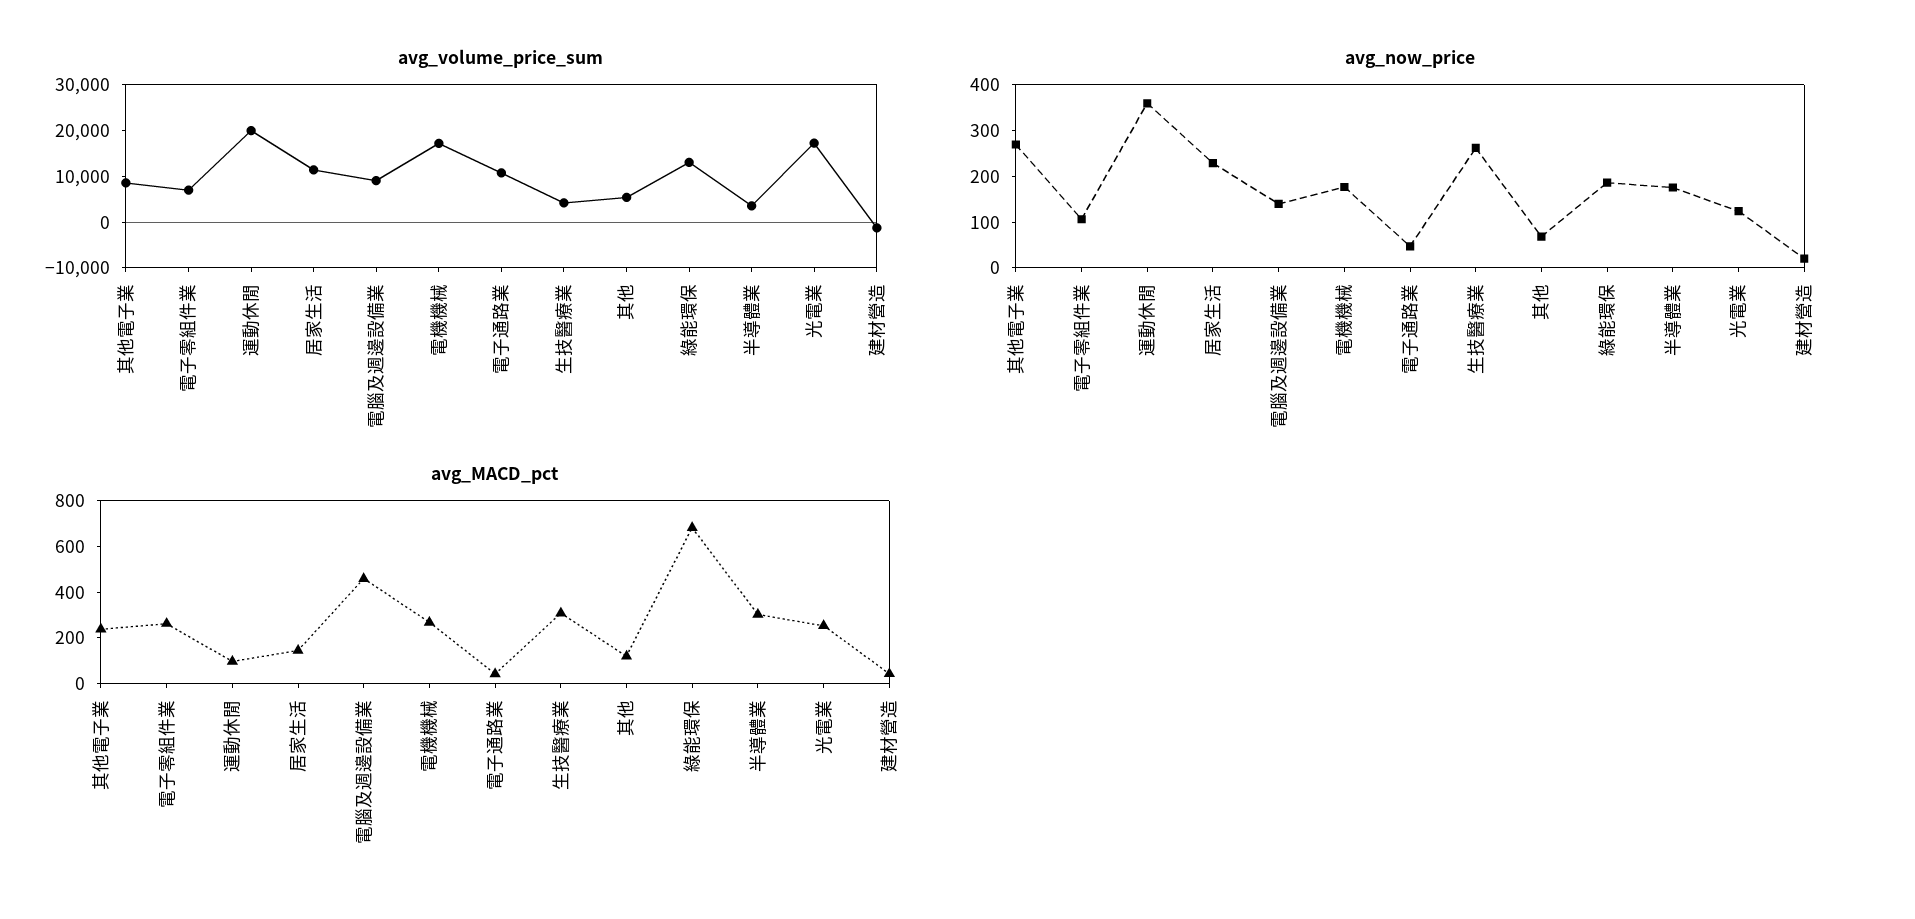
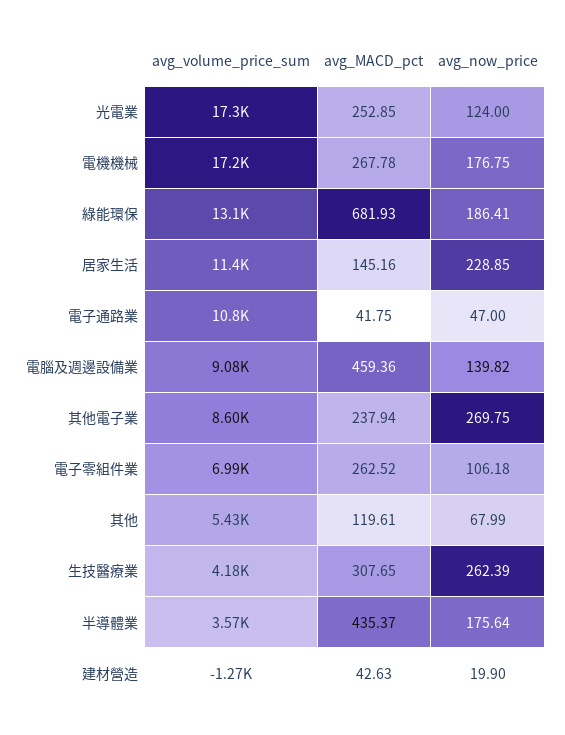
  {
    "avg_volume_price_sum": {
      "其他電子業": 8600,
      "電子零組件業": 6990,
-     "運動休閒": 20000,
      "居家生活": 11400,
      "電腦及週邊設備業": 9080,
      "電機機械": 17200,
      "電子通路業": 10800,
      "生技醫療業": 4180,
      "其他": 5430,
      "綠能環保": 13100,
      "半導體業": 3570,
      "光電業": 17300,
      "建材營造": -1270
    },
    "avg_now_price": {
      "其他電子業": 269.75,
      "電子零組件業": 106.18,
-     "運動休閒": 360,
      "居家生活": 228.85,
      "電腦及週邊設備業": 139.82,
      "電機機械": 176.75,
      "電子通路業": 47,
      "生技醫療業": 262.39,
      "其他": 67.99,
      "綠能環保": 186.41,
      "半導體業": 175.64,
      "光電業": 124,
      "建材營造": 19.9
    },
    "avg_MACD_pct": {
      "其他電子業": 237.94,
      "電子零組件業": 262.52,
-     "運動休閒": 100,
      "居家生活": 145.16,
      "電腦及週邊設備業": 459.36,
      "電機機械": 267.78,
      "電子通路業": 41.75,
      "生技醫療業": 307.65,
      "其他": 119.61,
      "綠能環保": 681.93,
-     "半導體業": 300,
+     "半導體業": 435.37,
      "光電業": 252.85,
      "建材營造": 42.63
    }
  }

